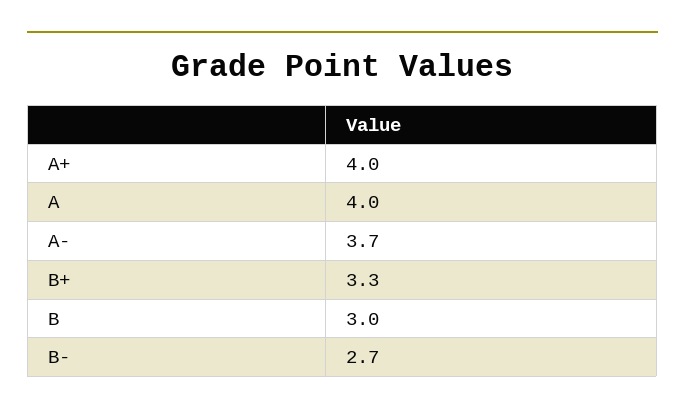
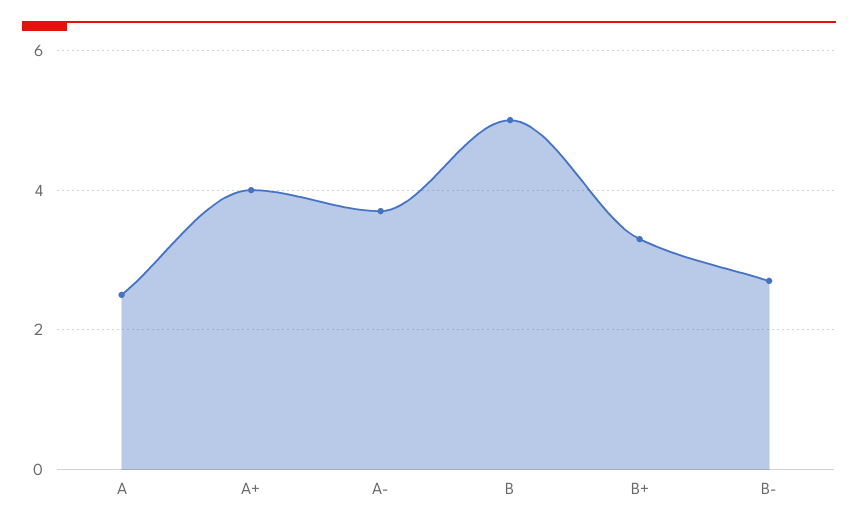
  {
    "A+": 4,
-   "A": 4,
+   "A": 2.5,
    "A-": 3.7,
    "B+": 3.3,
-   "B": 3,
+   "B": 5,
    "B-": 2.7
  }

